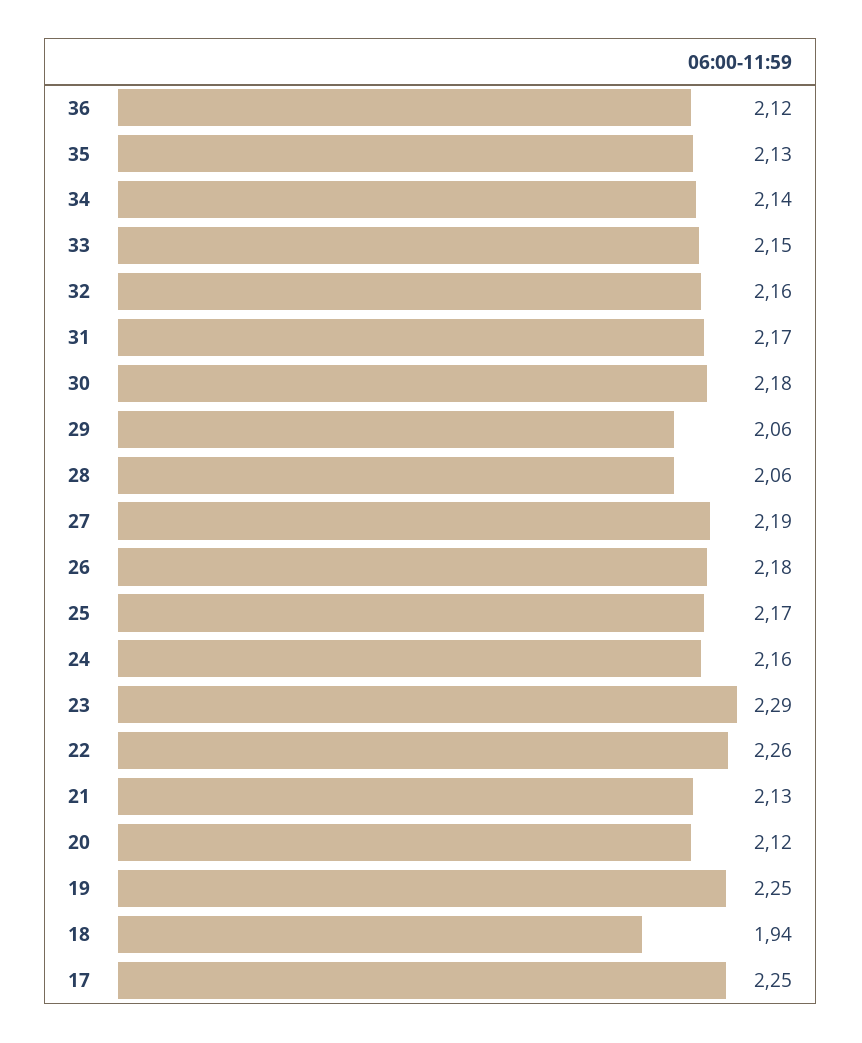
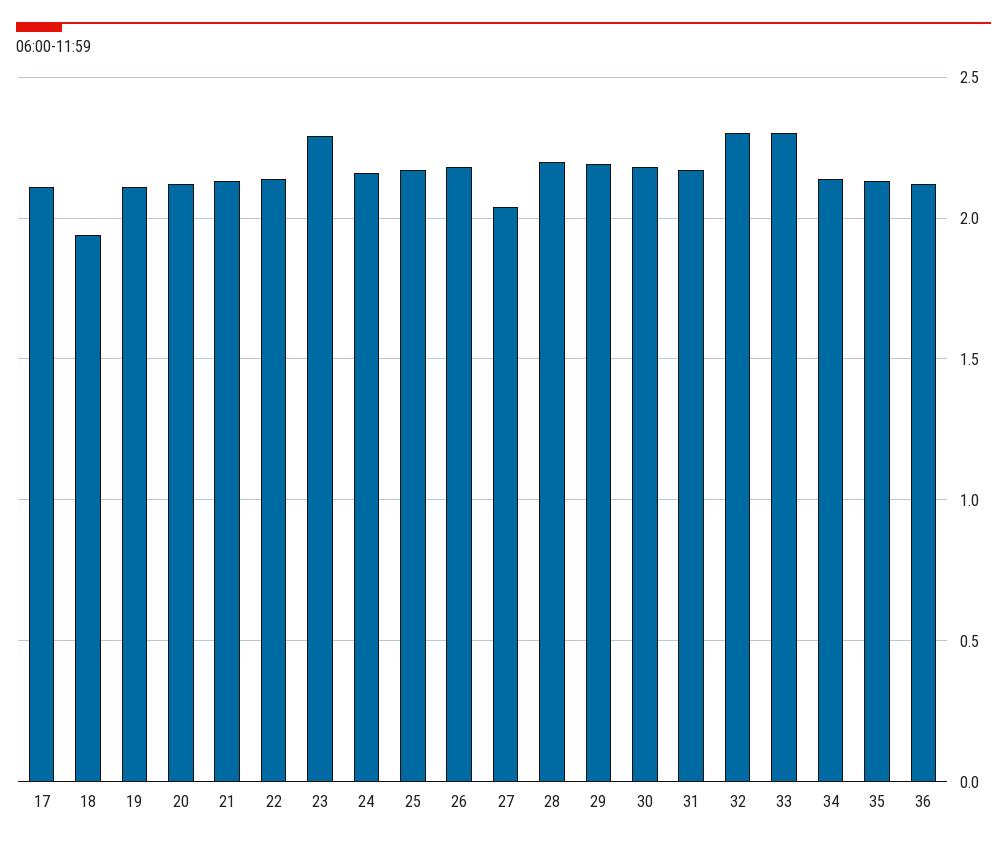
  {
    "36": 2.12,
    "35": 2.13,
    "34": 2.14,
-   "33": 2.15,
+   "33": 2.3,
-   "32": 2.16,
+   "32": 2.3,
    "31": 2.17,
    "30": 2.18,
-   "29": 2.06,
+   "29": 2.2,
-   "28": 2.06,
+   "28": 2.2,
-   "27": 2.19,
+   "27": 2.05,
    "26": 2.18,
    "25": 2.17,
    "24": 2.16,
    "23": 2.29,
-   "22": 2.26,
+   "22": 2.15,
    "21": 2.13,
    "20": 2.12,
-   "19": 2.25,
+   "19": 2.1,
    "18": 1.94,
-   "17": 2.25
+   "17": 2.1
  }

